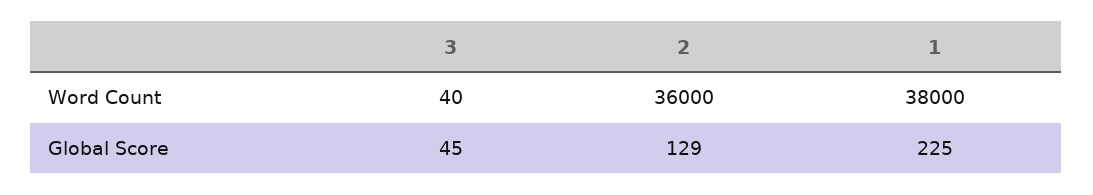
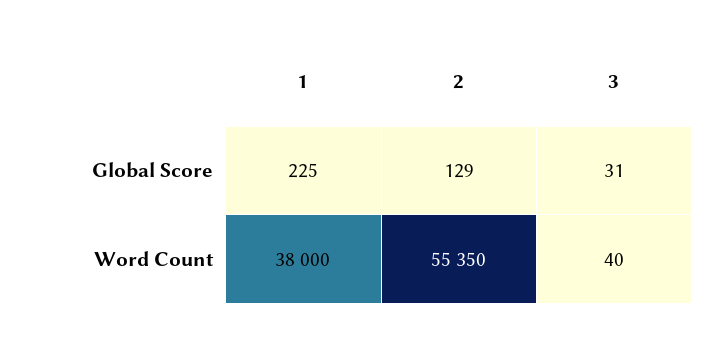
  {
    "3": {
      "Word Count": 40,
-     "Global Score": 45
+     "Global Score": 31
    },
    "2": {
-     "Word Count": 36000,
+     "Word Count": 55350,
      "Global Score": 129
    },
    "1": {
      "Word Count": 38000,
      "Global Score": 225
    }
  }

